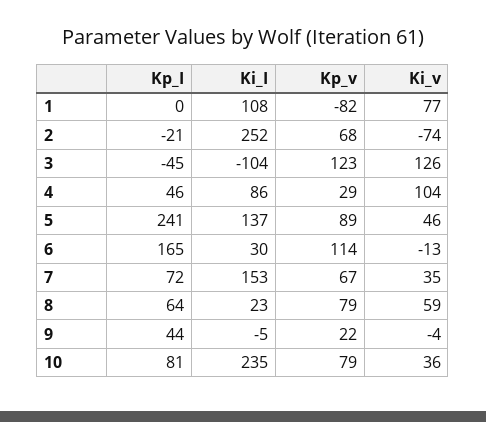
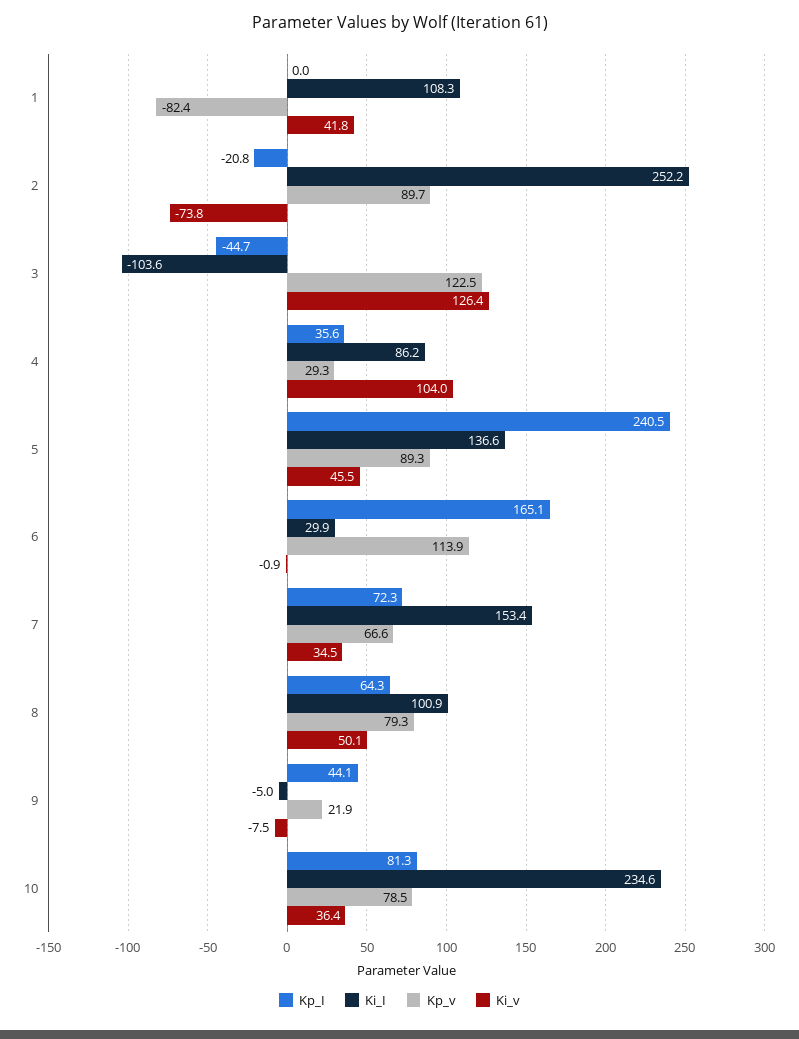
  {
    "Kp_I": {
      "1": 0,
      "2": -20.8,
      "3": -44.7,
-     "4": 46,
+     "4": 35.6,
      "5": 240.5,
      "6": 165.1,
      "7": 72.3,
      "8": 64.3,
      "9": 44.1,
      "10": 81.3
    },
    "Ki_I": {
      "1": 108.3,
      "2": 252.2,
      "3": -103.6,
      "4": 86.2,
      "5": 136.6,
      "6": 29.9,
      "7": 153.4,
-     "8": 23,
+     "8": 100.9,
      "9": -5,
      "10": 234.6
    },
    "Kp_v": {
      "1": -82.4,
-     "2": 68,
+     "2": 89.7,
      "3": 122.5,
      "4": 29.3,
      "5": 89.3,
      "6": 113.9,
      "7": 66.6,
      "8": 79.3,
      "9": 21.9,
      "10": 78.5
    },
    "Ki_v": {
-     "1": 77,
+     "1": 41.8,
      "2": -73.8,
      "3": 126.4,
      "4": 104,
      "5": 45.5,
-     "6": -13,
+     "6": -0.9,
      "7": 34.5,
-     "8": 59,
+     "8": 50.1,
-     "9": -4,
+     "9": -7.5,
      "10": 36.4
    }
  }

